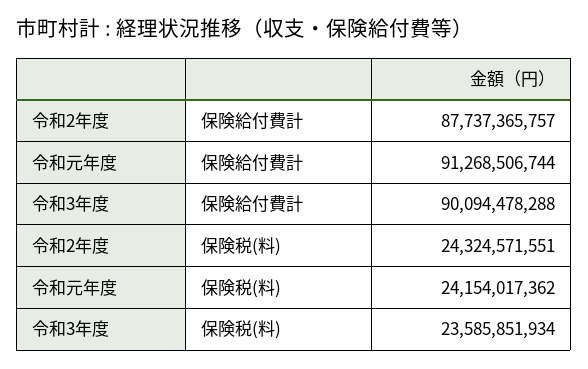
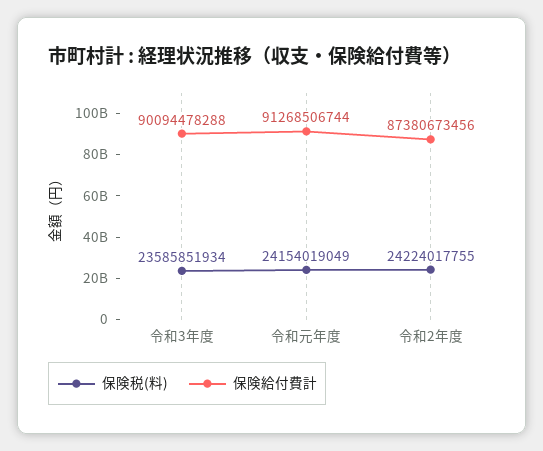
  {
    "保険給付費計": {
-     "令和2年度": 87737365757,
+     "令和2年度": 87380673456,
      "令和元年度": 91268506744,
      "令和3年度": 90094478288
    },
    "保険税(料)": {
-     "令和2年度": 24324571551,
+     "令和2年度": 24224017755,
-     "令和元年度": 24154017362,
+     "令和元年度": 24154019049,
      "令和3年度": 23585851934
    }
  }

